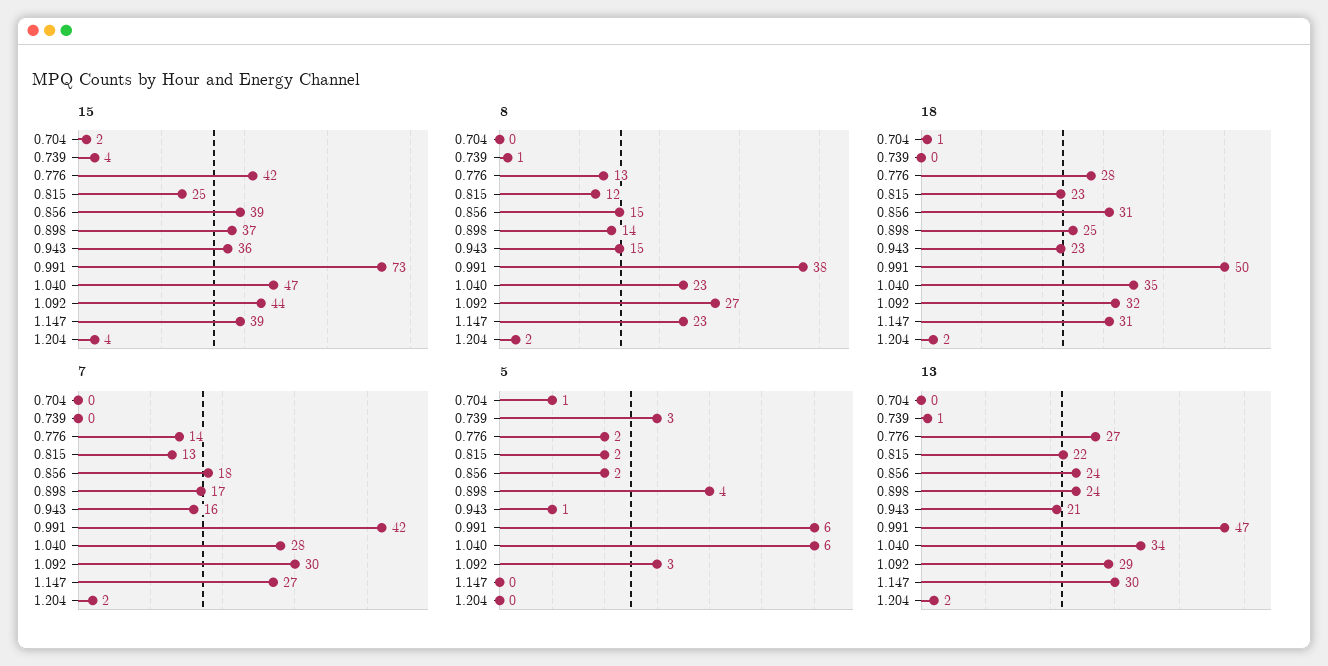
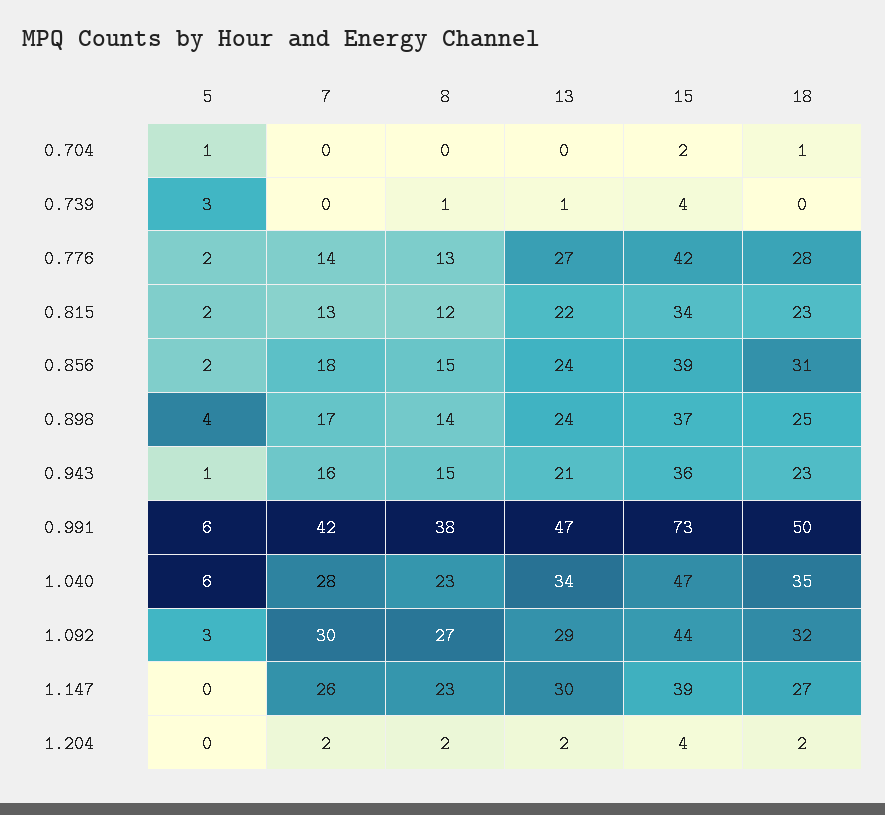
  {
    "15": {
      "0.704": 2,
      "0.739": 4,
      "0.776": 42,
-     "0.815": 25,
+     "0.815": 34,
      "0.856": 39,
      "0.898": 37,
      "0.943": 36,
      "0.991": 73,
      "1.040": 47,
      "1.092": 44,
      "1.147": 39,
      "1.204": 4
    },
    "8": {
      "0.704": 0,
      "0.739": 1,
      "0.776": 13,
      "0.815": 12,
      "0.856": 15,
      "0.898": 14,
      "0.943": 15,
      "0.991": 38,
      "1.040": 23,
      "1.092": 27,
      "1.147": 23,
      "1.204": 2
    },
    "18": {
      "0.704": 1,
      "0.739": 0,
      "0.776": 28,
      "0.815": 23,
      "0.856": 31,
      "0.898": 25,
      "0.943": 23,
      "0.991": 50,
      "1.040": 35,
      "1.092": 32,
-     "1.147": 31,
+     "1.147": 27,
      "1.204": 2
    },
    "7": {
      "0.704": 0,
      "0.739": 0,
      "0.776": 14,
      "0.815": 13,
      "0.856": 18,
      "0.898": 17,
      "0.943": 16,
      "0.991": 42,
      "1.040": 28,
      "1.092": 30,
-     "1.147": 27,
+     "1.147": 26,
      "1.204": 2
    },
    "5": {
      "0.704": 1,
      "0.739": 3,
      "0.776": 2,
      "0.815": 2,
      "0.856": 2,
      "0.898": 4,
      "0.943": 1,
      "0.991": 6,
      "1.040": 6,
      "1.092": 3,
      "1.147": 0,
      "1.204": 0
    },
    "13": {
      "0.704": 0,
      "0.739": 1,
      "0.776": 27,
      "0.815": 22,
      "0.856": 24,
      "0.898": 24,
      "0.943": 21,
      "0.991": 47,
      "1.040": 34,
      "1.092": 29,
      "1.147": 30,
      "1.204": 2
    }
  }

